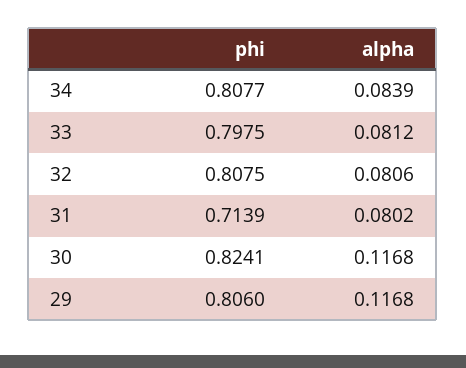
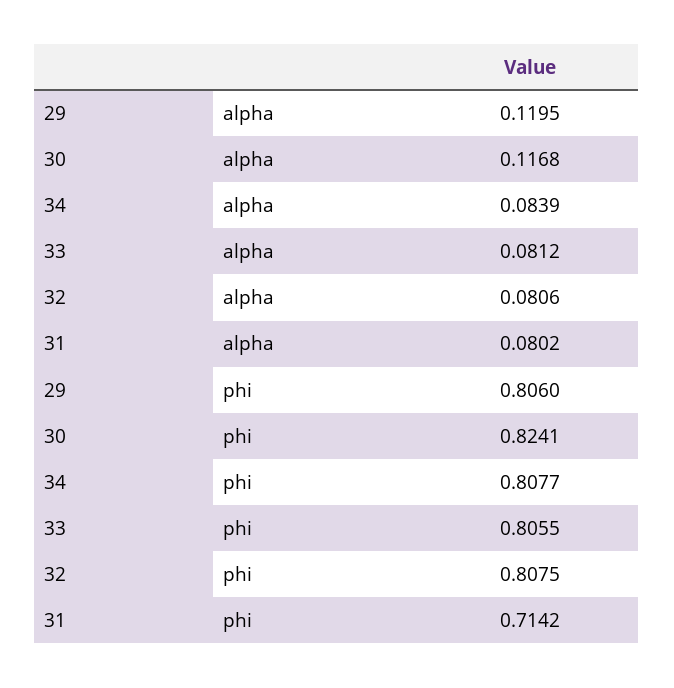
  {
    "phi": {
      "34": 0.8077,
-     "33": 0.7975,
+     "33": 0.8055,
      "32": 0.8075,
-     "31": 0.7139,
+     "31": 0.7142,
      "30": 0.8241,
      "29": 0.806
    },
    "alpha": {
      "34": 0.0839,
      "33": 0.0812,
      "32": 0.0806,
      "31": 0.0802,
      "30": 0.1168,
-     "29": 0.1168
+     "29": 0.1195
    }
  }

